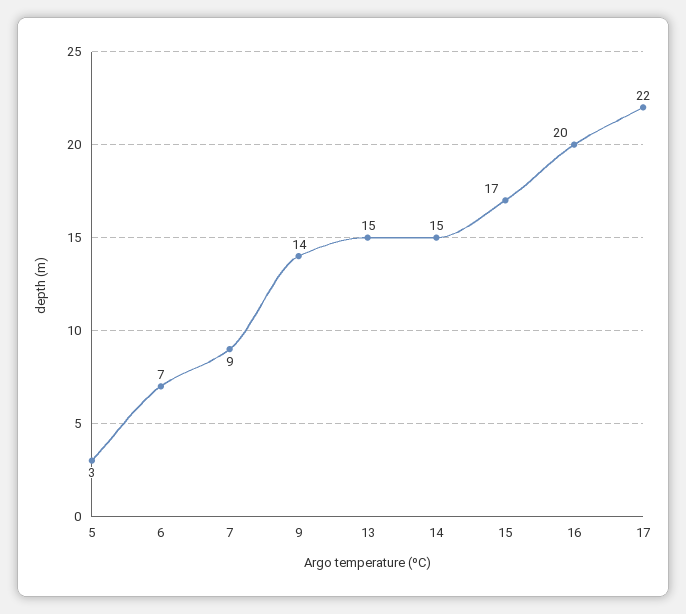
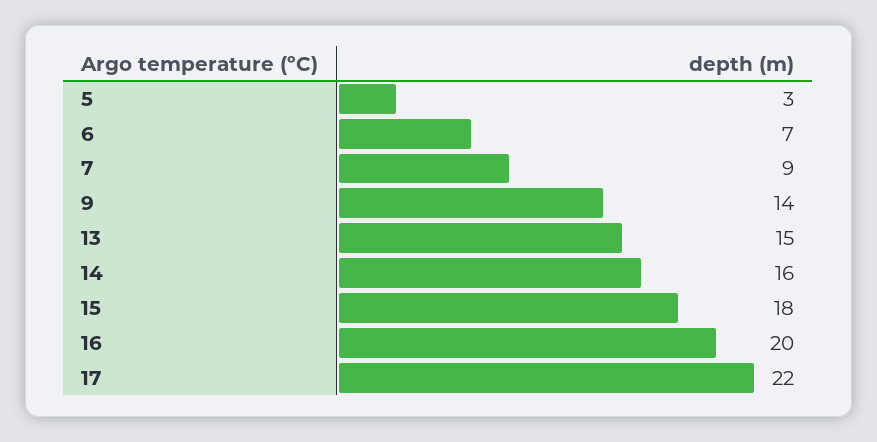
  {
    "5": 3,
    "6": 7,
    "7": 9,
    "9": 14,
    "13": 15,
-   "14": 15,
+   "14": 16,
-   "15": 17,
+   "15": 18,
    "16": 20,
    "17": 22
  }

